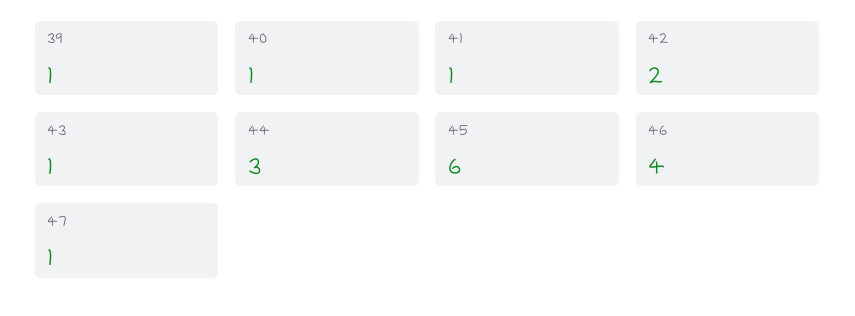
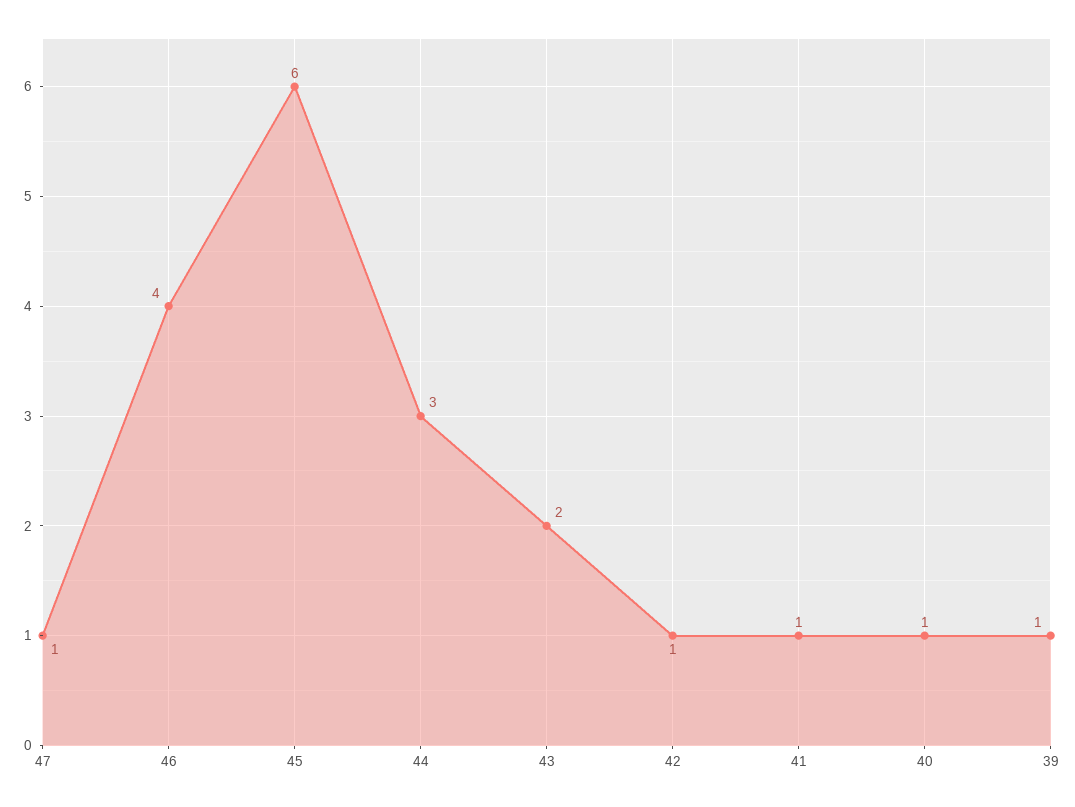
  {
    "39": 1,
    "40": 1,
    "41": 1,
-   "42": 2,
+   "42": 1,
-   "43": 1,
+   "43": 2,
    "44": 3,
    "45": 6,
    "46": 4,
    "47": 1
  }

